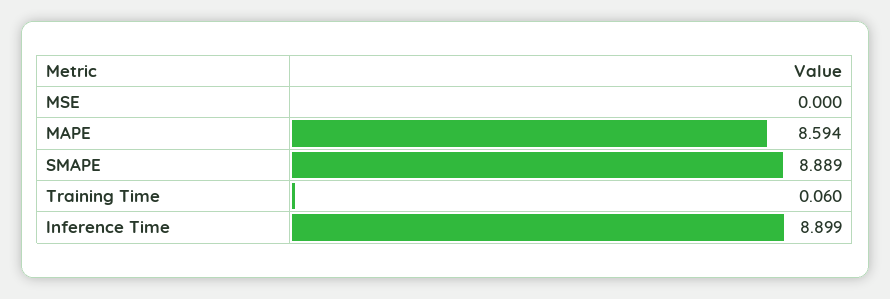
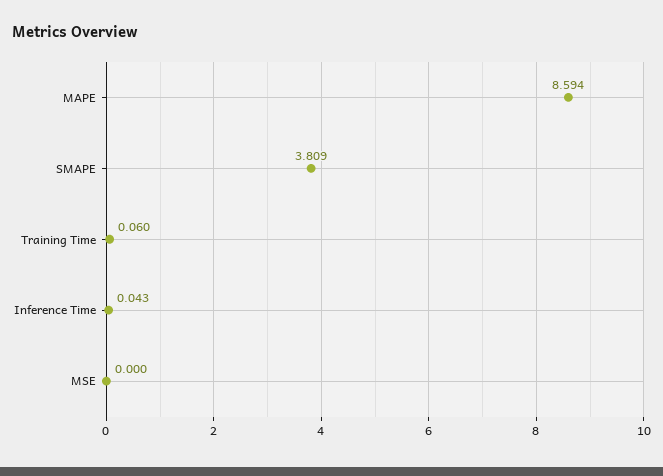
  {
    "MSE": 0,
    "MAPE": 8.594,
-   "SMAPE": 8.889,
+   "SMAPE": 3.809,
    "Training Time": 0.06,
-   "Inference Time": 8.899
+   "Inference Time": 0.043
  }

